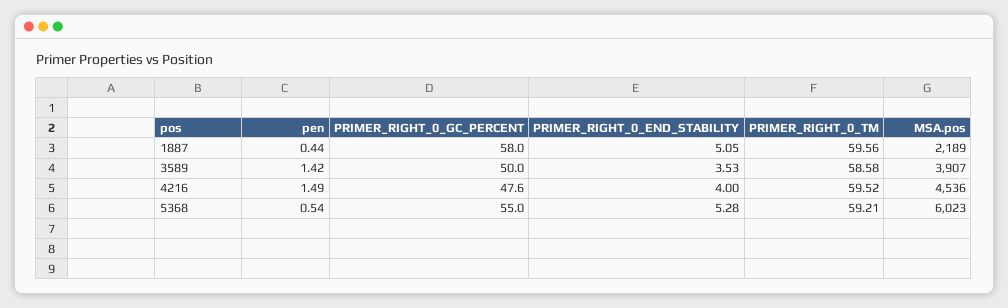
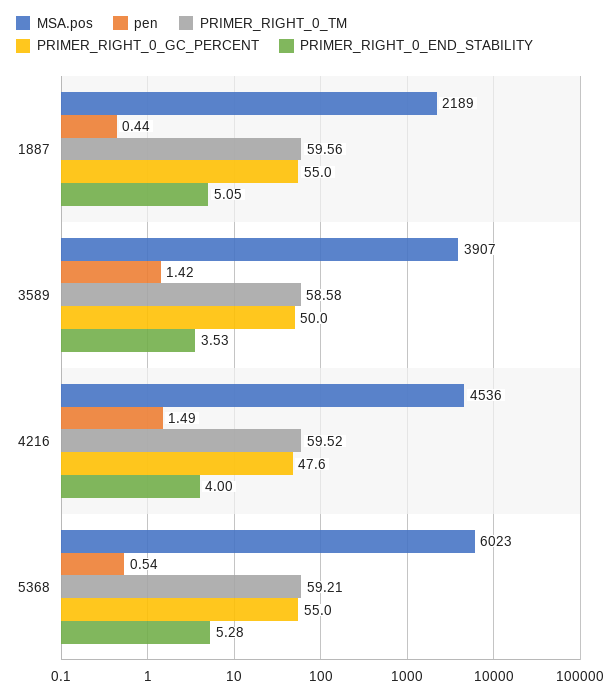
  {
    "pen": {
      "1887": 0.44,
      "3589": 1.42,
      "4216": 1.49,
      "5368": 0.54
    },
    "PRIMER_RIGHT_0_GC_PERCENT": {
-     "1887": 58,
+     "1887": 55,
      "3589": 50,
      "4216": 47.6,
      "5368": 55
    },
    "PRIMER_RIGHT_0_END_STABILITY": {
      "1887": 5.05,
      "3589": 3.53,
      "4216": 4,
      "5368": 5.28
    },
    "PRIMER_RIGHT_0_TM": {
      "1887": 59.56,
      "3589": 58.58,
      "4216": 59.52,
      "5368": 59.21
    },
    "MSA.pos": {
      "1887": 2189,
      "3589": 3907,
      "4216": 4536,
      "5368": 6023
    }
  }

